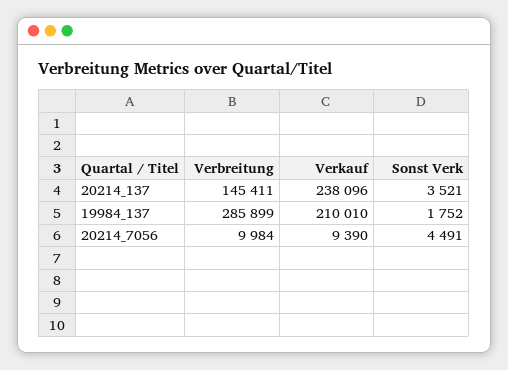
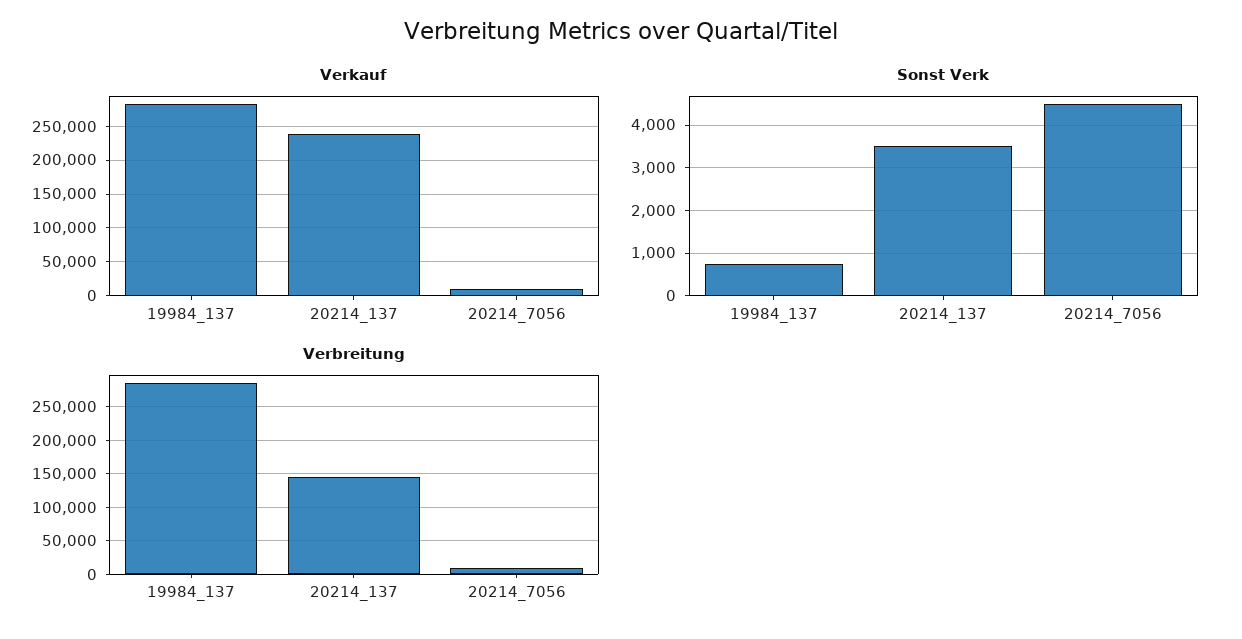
  {
    "Verbreitung": {
      "20214_137": 145411,
      "19984_137": 285899,
      "20214_7056": 9984
    },
    "Verkauf": {
      "20214_137": 238096,
-     "19984_137": 210010,
+     "19984_137": 280000,
      "20214_7056": 9390
    },
    "Sonst Verk": {
      "20214_137": 3521,
-     "19984_137": 1752,
+     "19984_137": 800,
      "20214_7056": 4491
    }
  }

